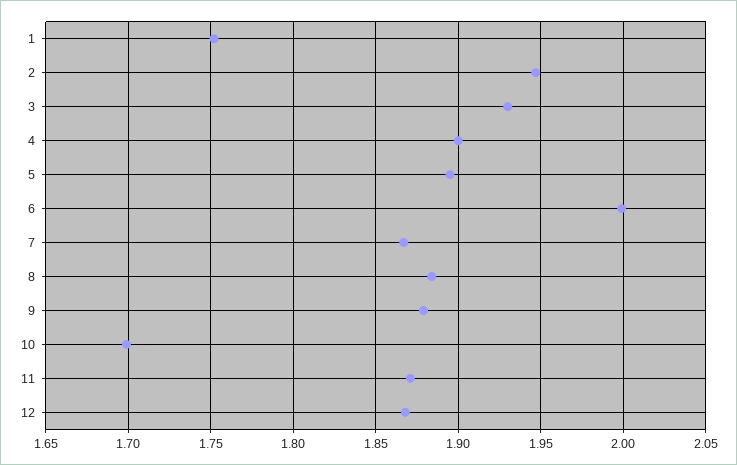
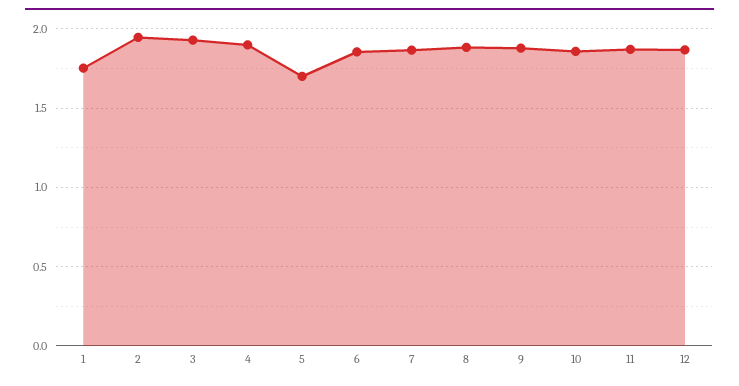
  {
    "1": 1.75,
    "2": 1.945,
    "3": 1.93,
    "4": 1.9,
-   "5": 1.895,
+   "5": 1.7,
-   "6": 2,
+   "6": 1.85,
    "7": 1.865,
    "8": 1.885,
    "9": 1.88,
-   "10": 1.7,
+   "10": 1.85,
    "11": 1.87,
    "12": 1.87
  }

